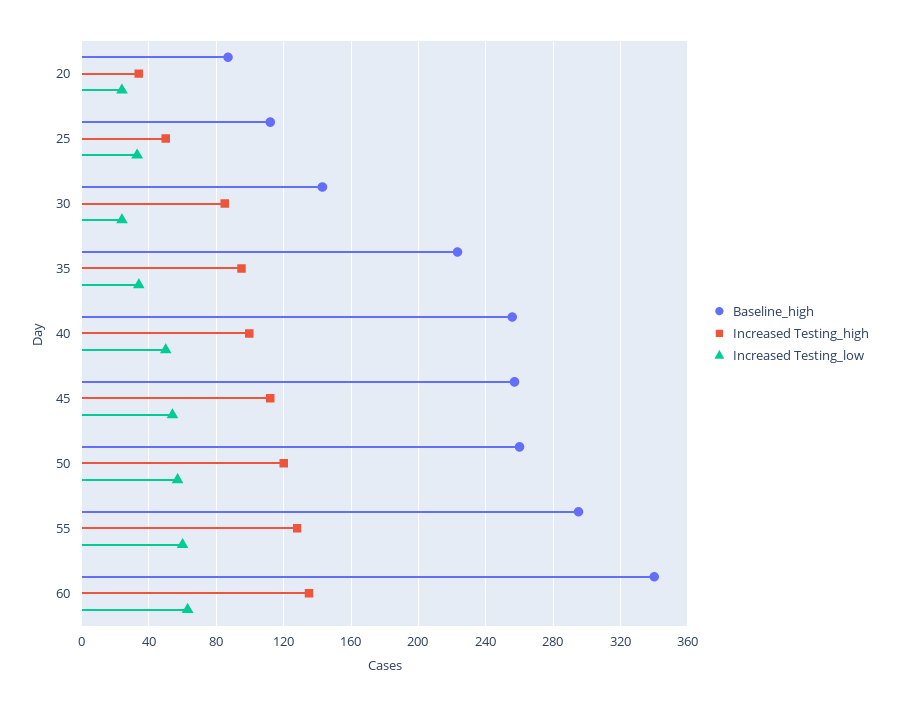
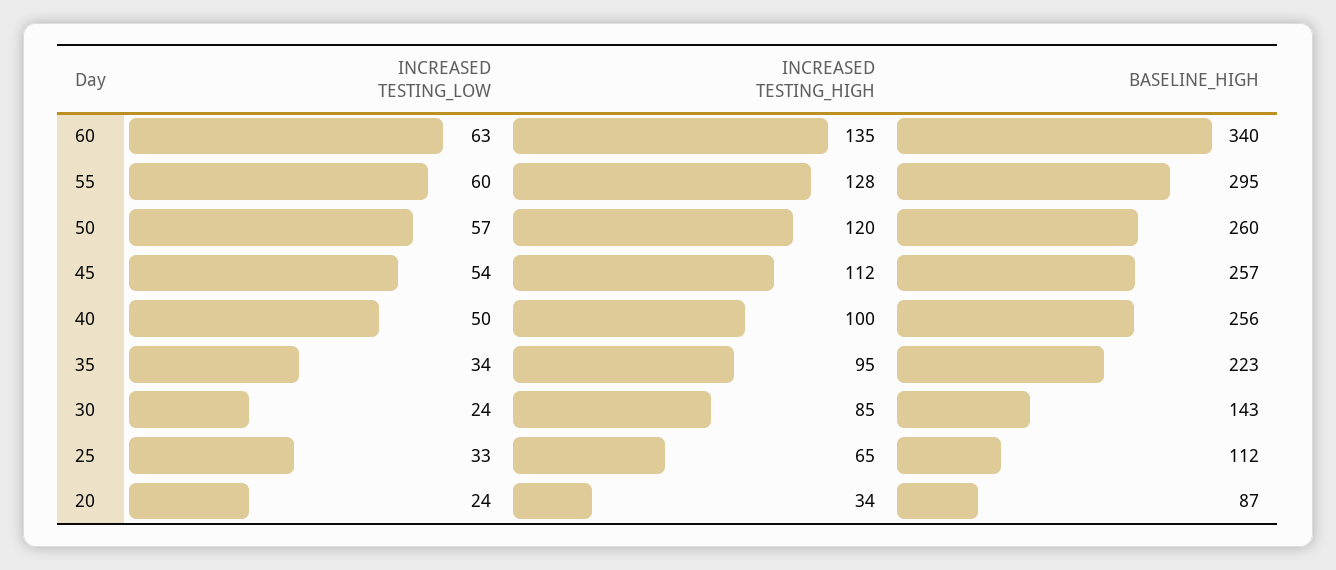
  {
    "Baseline_high": {
      "20": 87,
      "25": 112,
      "30": 143,
      "35": 223,
      "40": 256,
      "45": 257,
      "50": 260,
      "55": 295,
      "60": 340
    },
    "Increased Testing_high": {
      "20": 34,
-     "25": 50,
+     "25": 65,
      "30": 85,
      "35": 95,
      "40": 100,
      "45": 112,
      "50": 120,
      "55": 128,
      "60": 135
    },
    "Increased Testing_low": {
      "20": 24,
      "25": 33,
      "30": 24,
      "35": 34,
      "40": 50,
      "45": 54,
      "50": 57,
      "55": 60,
      "60": 63
    }
  }

